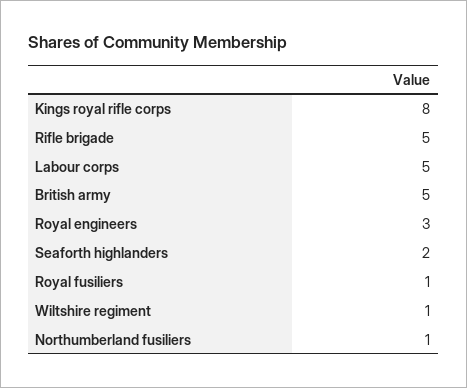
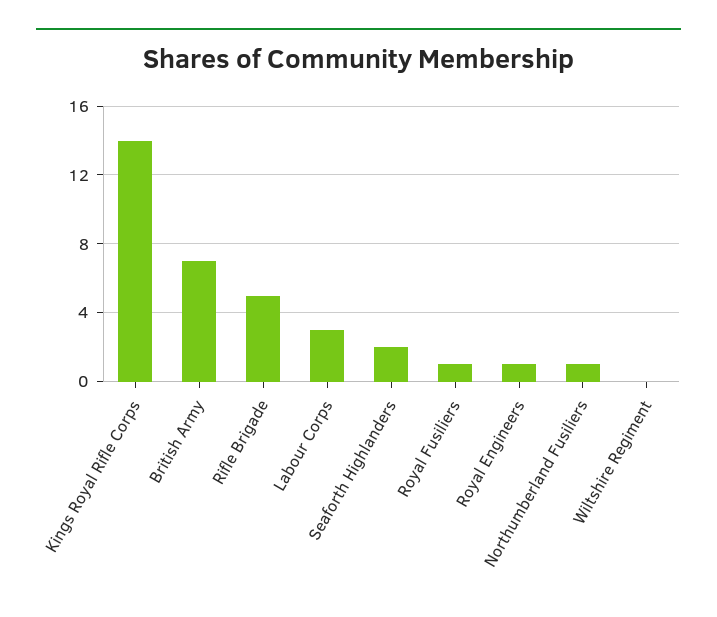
  {
-   "Kings royal rifle corps": 8,
+   "Kings royal rifle corps": 14,
    "Rifle brigade": 5,
-   "Labour corps": 5,
+   "Labour corps": 3,
-   "British army": 5,
+   "British army": 7,
-   "Royal engineers": 3,
+   "Royal engineers": 1,
    "Seaforth highlanders": 2,
    "Royal fusiliers": 1,
-   "Wiltshire regiment": 1,
+   "Wiltshire regiment": 0,
    "Northumberland fusiliers": 1
  }

